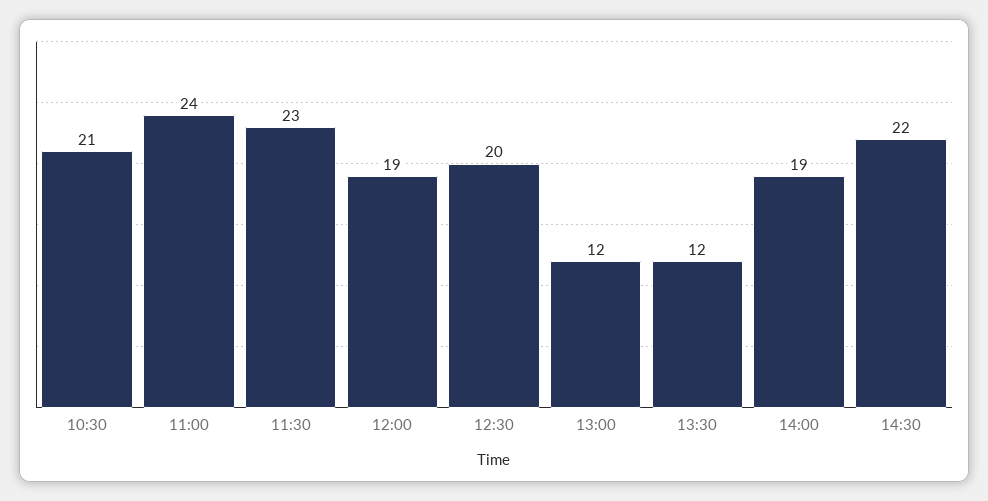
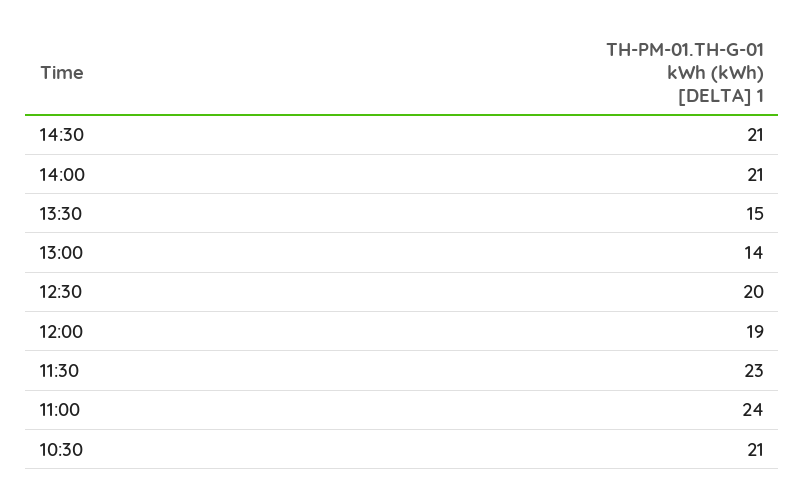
  {
    "10:30": 21,
    "11:00": 24,
    "11:30": 23,
    "12:00": 19,
    "12:30": 20,
-   "13:00": 12,
+   "13:00": 14,
-   "13:30": 12,
+   "13:30": 15,
-   "14:00": 19,
+   "14:00": 21,
-   "14:30": 22
+   "14:30": 21
  }

